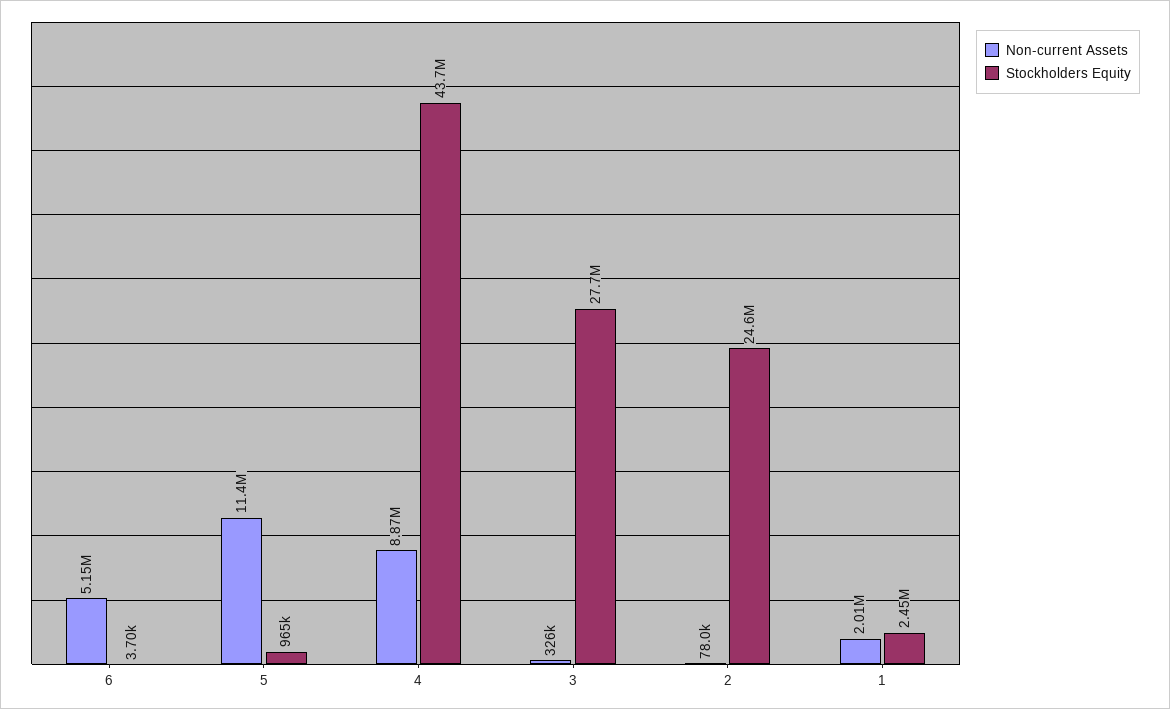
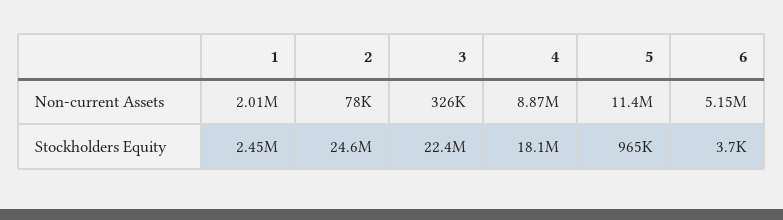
  {
    "Non-current Assets": {
      "6": 5150000,
      "5": 11400000,
      "4": 8870000,
      "3": 326000,
      "2": 78000,
      "1": 2010000
    },
    "Stockholders Equity": {
      "6": 3700,
      "5": 965000,
-     "4": 43700000,
+     "4": 18100000,
-     "3": 27700000,
+     "3": 22400000,
      "2": 24600000,
      "1": 2450000
    }
  }

